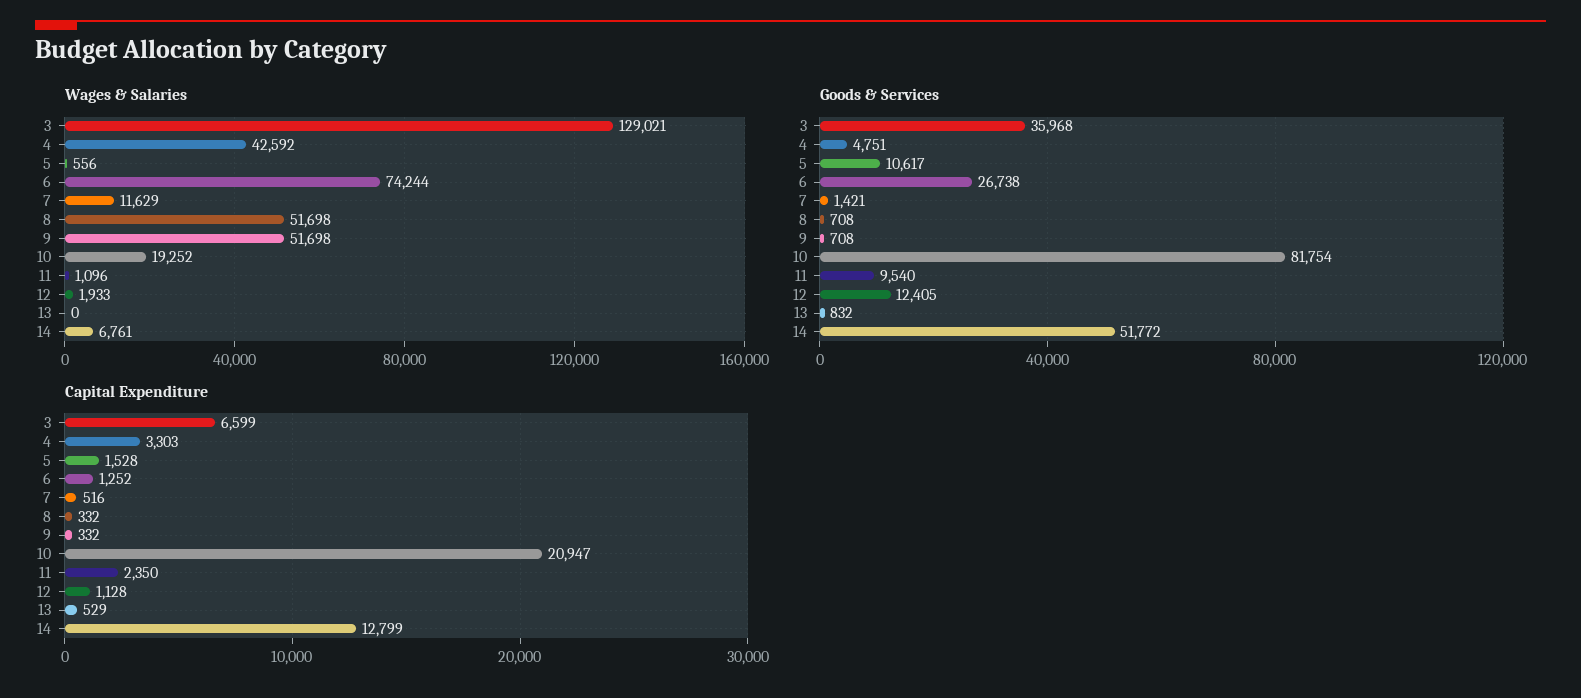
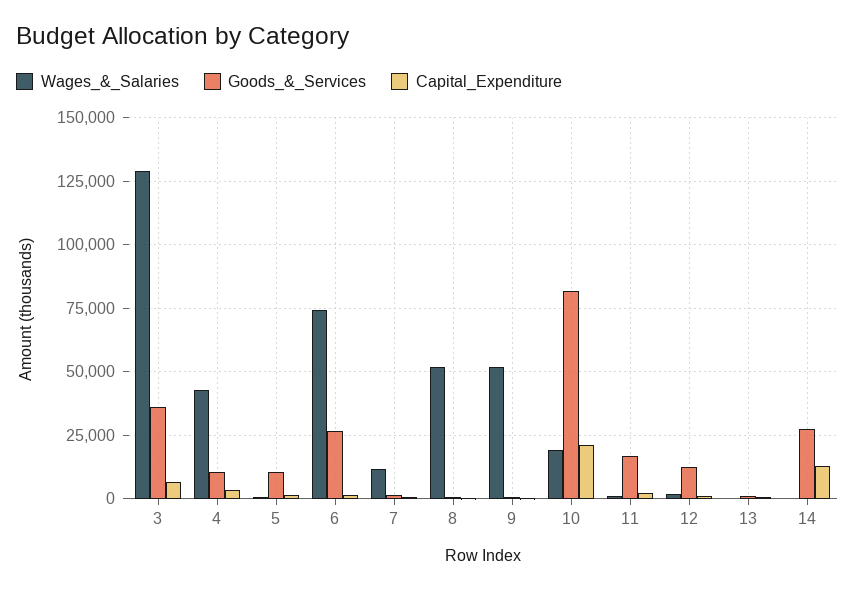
  {
    "Wages & Salaries": {
      "3": 129021,
      "4": 42592,
      "5": 556,
      "6": 74244,
      "7": 11629,
      "8": 51698,
      "9": 51698,
      "10": 19252,
      "11": 1096,
      "12": 1933,
      "13": 0,
-     "14": 6761
+     "14": 0
    },
    "Goods & Services": {
      "3": 35968,
-     "4": 4751,
+     "4": 10000,
      "5": 10617,
      "6": 26738,
      "7": 1421,
      "8": 708,
      "9": 708,
      "10": 81754,
-     "11": 9540,
+     "11": 17500,
      "12": 12405,
      "13": 832,
-     "14": 51772
+     "14": 27500
    },
    "Capital Expenditure": {
      "3": 6599,
      "4": 3303,
      "5": 1528,
      "6": 1252,
      "7": 516,
      "8": 332,
      "9": 332,
      "10": 20947,
      "11": 2350,
      "12": 1128,
      "13": 529,
      "14": 12799
    }
  }

